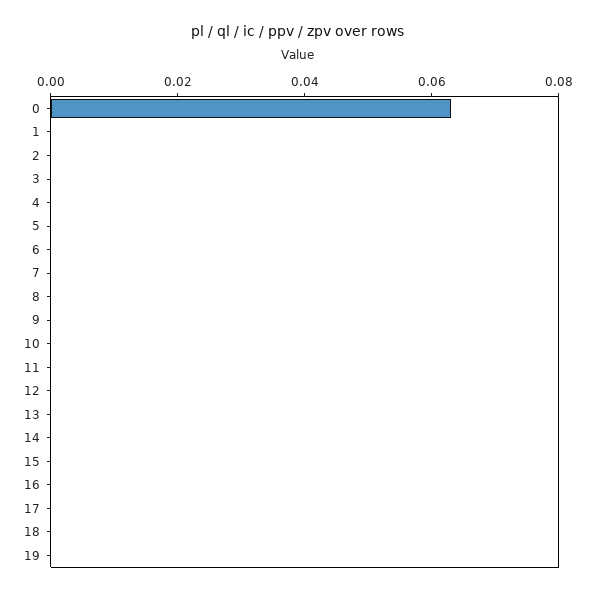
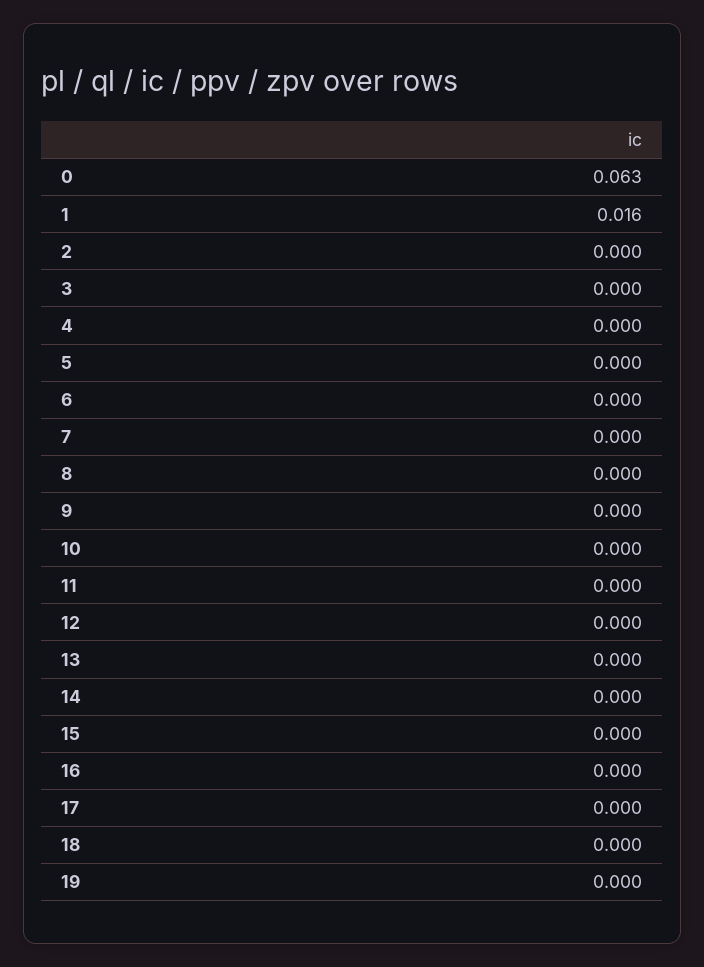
  {
    "0": 0.063,
-   "1": 0,
+   "1": 0.016,
    "2": 0,
    "3": 0,
    "4": 0,
    "5": 0,
    "6": 0,
    "7": 0,
    "8": 0,
    "9": 0,
    "10": 0,
    "11": 0,
    "12": 0,
    "13": 0,
    "14": 0,
    "15": 0,
    "16": 0,
    "17": 0,
    "18": 0,
    "19": 0
  }

